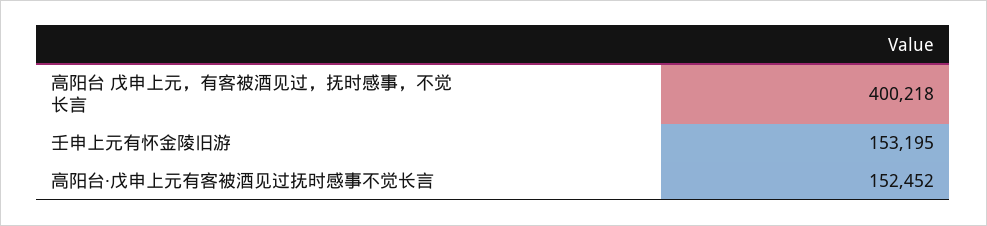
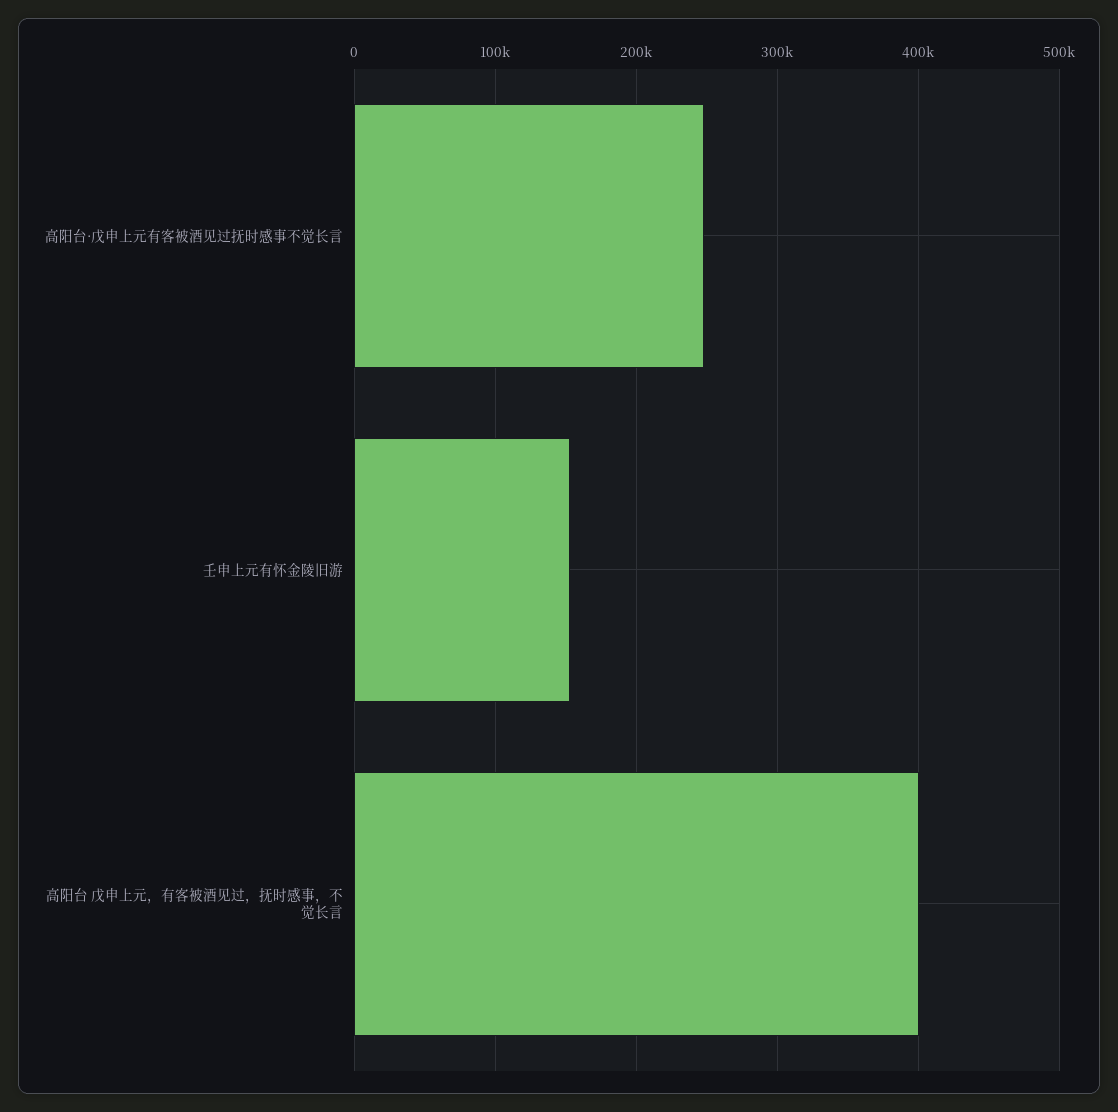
  {
    "高阳台 戊申上元，有客被酒见过，抚时感事，不觉长言": 400218,
    "壬申上元有怀金陵旧游": 153195,
-   "高阳台·戊申上元有客被酒见过抚时感事不觉长言": 152452
+   "高阳台·戊申上元有客被酒见过抚时感事不觉长言": 250000
  }

